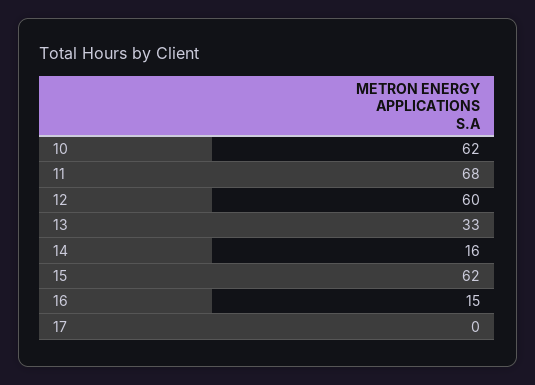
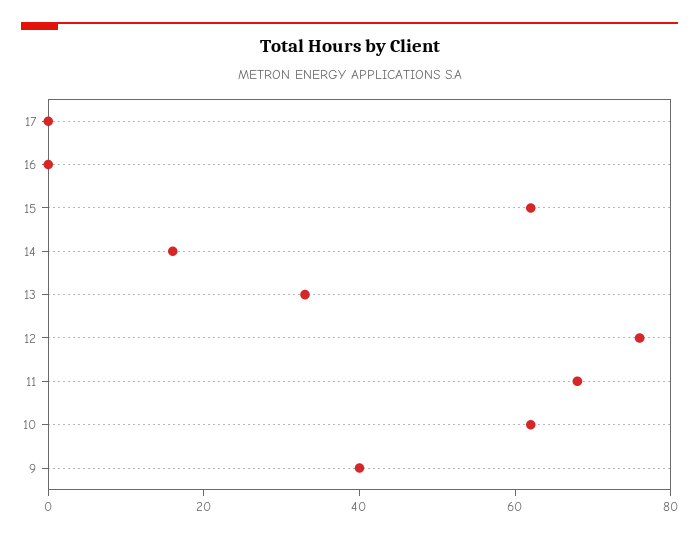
  {
    "10": 62,
    "11": 68,
-   "12": 60,
+   "12": 75,
    "13": 33,
    "14": 16,
    "15": 62,
-   "16": 15,
+   "16": 0,
-   "17": 0
+   "17": 0,
+   "9": 40
  }

